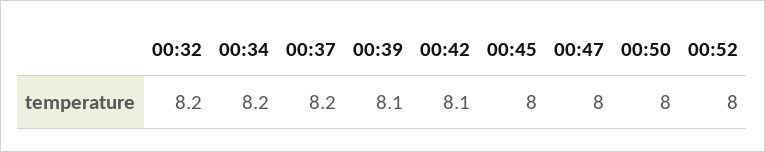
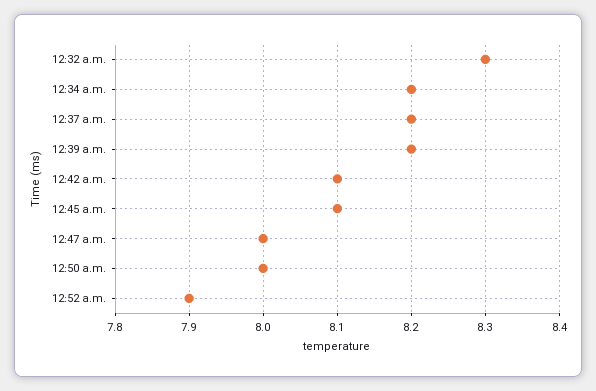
  {
-   "00:32": 8.2,
+   "00:32": 8.3,
    "00:34": 8.2,
    "00:37": 8.2,
-   "00:39": 8.1,
+   "00:39": 8.2,
    "00:42": 8.1,
-   "00:45": 8,
+   "00:45": 8.1,
    "00:47": 8,
    "00:50": 8,
-   "00:52": 8
+   "00:52": 7.9
  }

